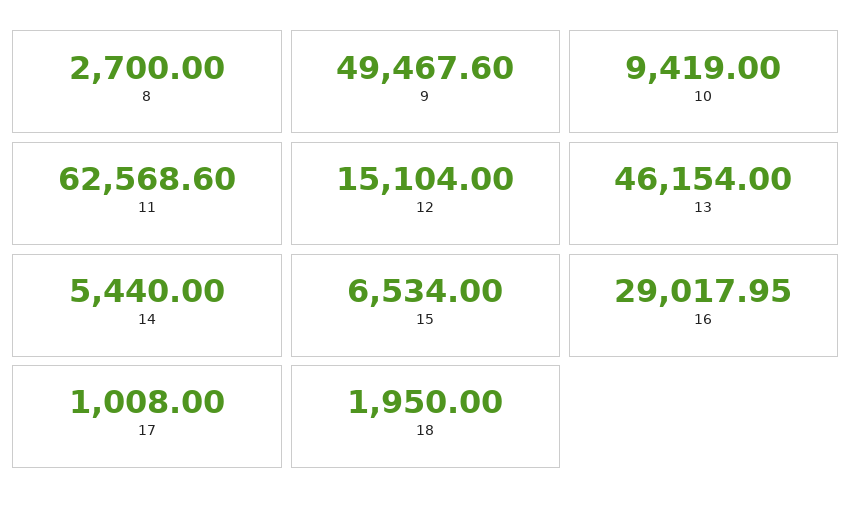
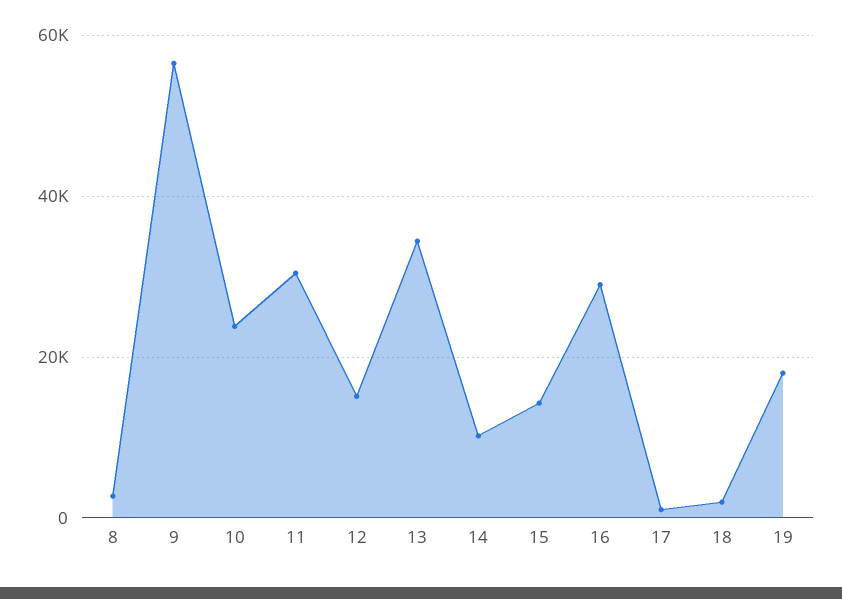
  {
    "8": 2700,
-   "9": 49467.6,
+   "9": 56000,
-   "10": 9419,
+   "10": 24000,
-   "11": 62568.6,
+   "11": 30000,
    "12": 15104,
-   "13": 46154,
+   "13": 34000,
-   "14": 5440,
+   "14": 10000,
-   "15": 6534,
+   "15": 14000,
    "16": 29017.95,
    "17": 1008,
-   "18": 1950
+   "18": 1950,
+   "19": 18000
  }

